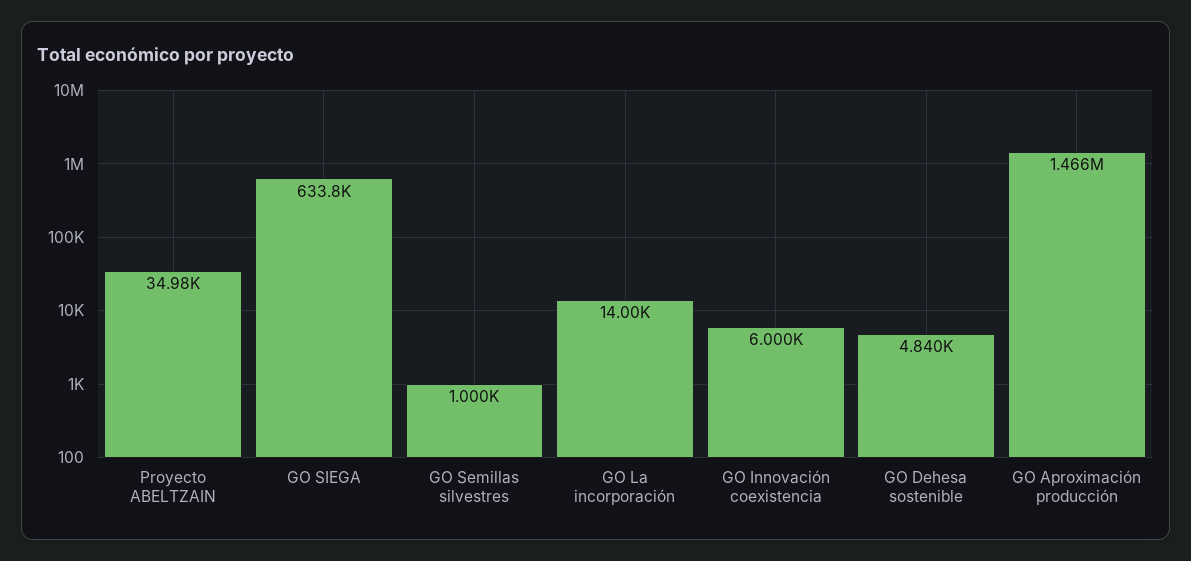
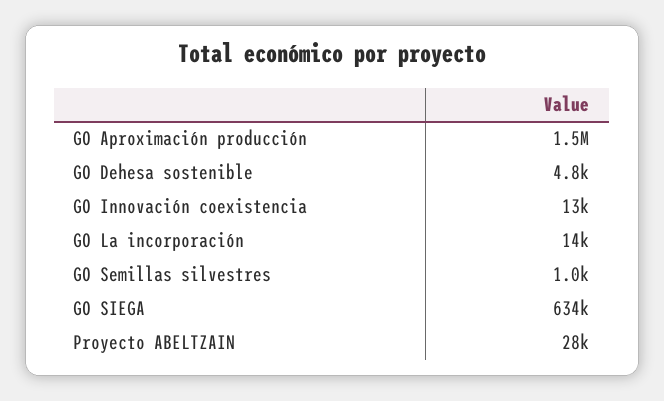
  {
-   "Proyecto ABELTZAIN": 34980,
+   "Proyecto ABELTZAIN": 28000,
    "GO SIEGA": 633800,
    "GO Semillas silvestres": 1000,
    "GO La incorporación": 14000,
-   "GO Innovación coexistencia": 6000,
+   "GO Innovación coexistencia": 13000,
    "GO Dehesa sostenible": 4840,
    "GO Aproximación producción": 1466000
  }

